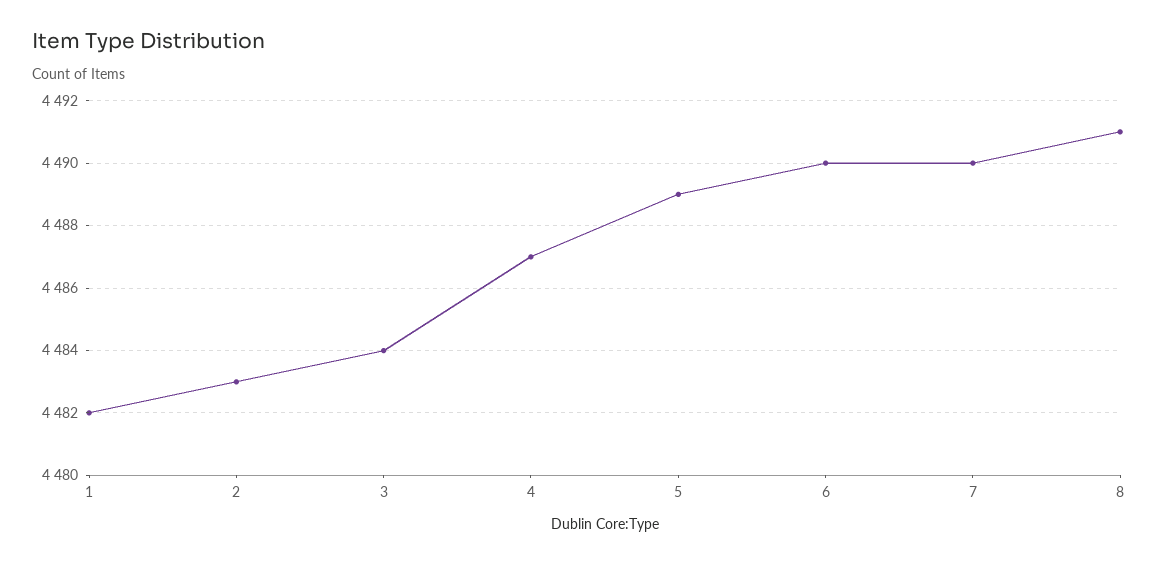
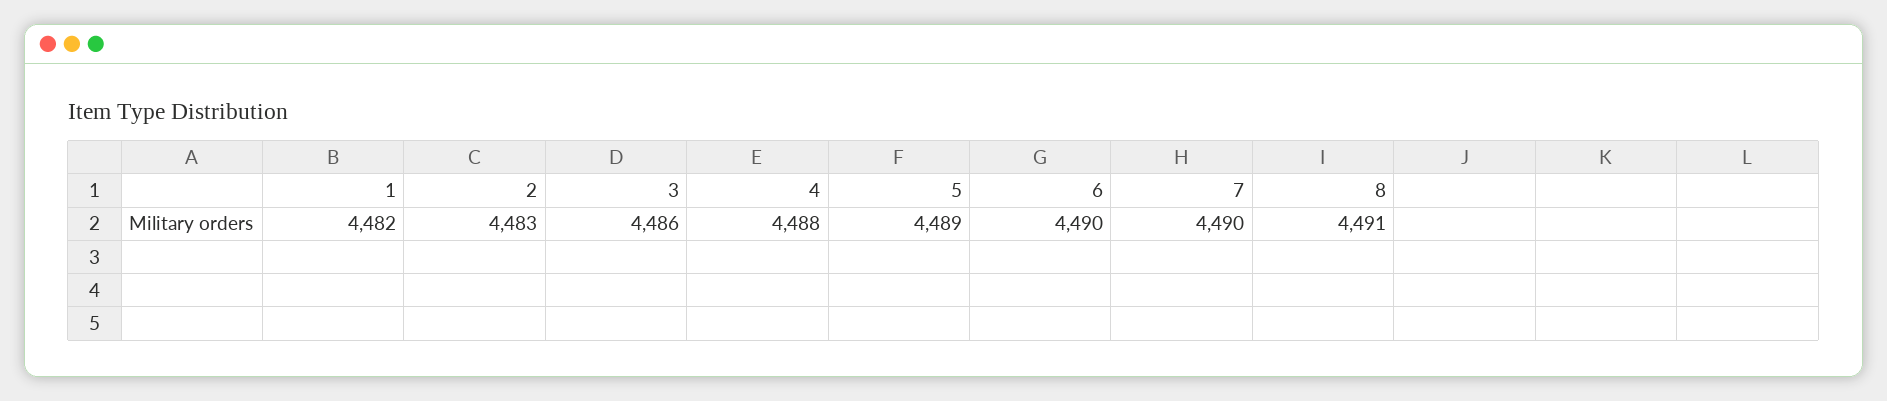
  {
    "1": 4482,
    "2": 4483,
-   "3": 4484,
+   "3": 4486,
-   "4": 4487,
+   "4": 4488,
    "5": 4489,
    "6": 4490,
    "7": 4490,
    "8": 4491
  }

